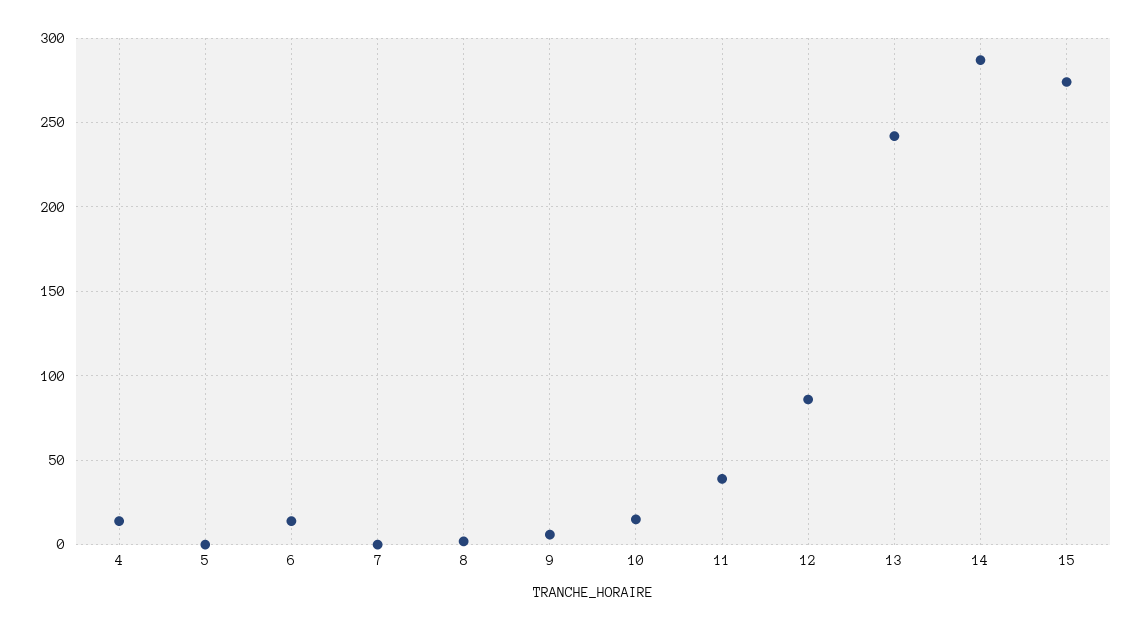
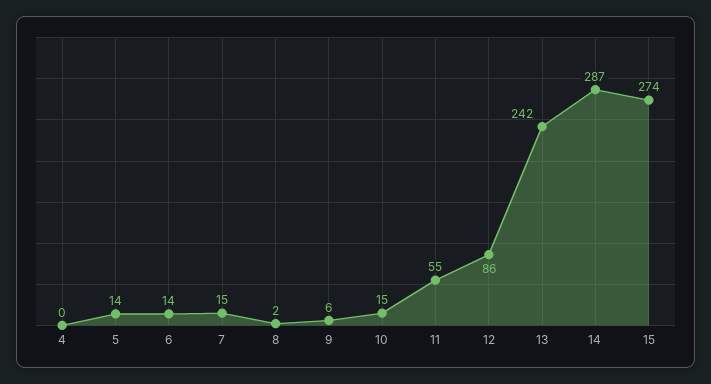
  {
-   "4": 15,
+   "4": 0,
-   "5": 0,
+   "5": 14,
    "6": 14,
-   "7": 0,
+   "7": 15,
    "8": 2,
    "9": 6,
    "10": 15,
-   "11": 40,
+   "11": 55,
    "12": 86,
    "13": 242,
    "14": 287,
    "15": 274
  }

